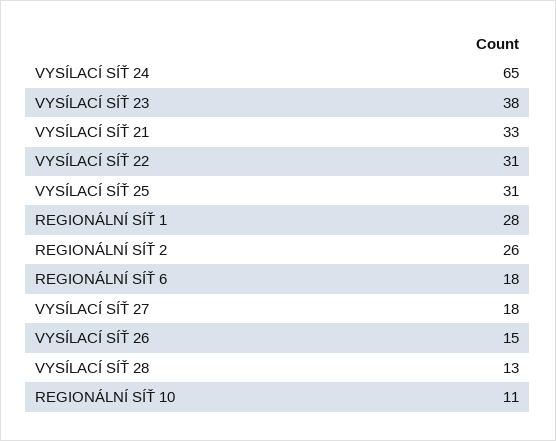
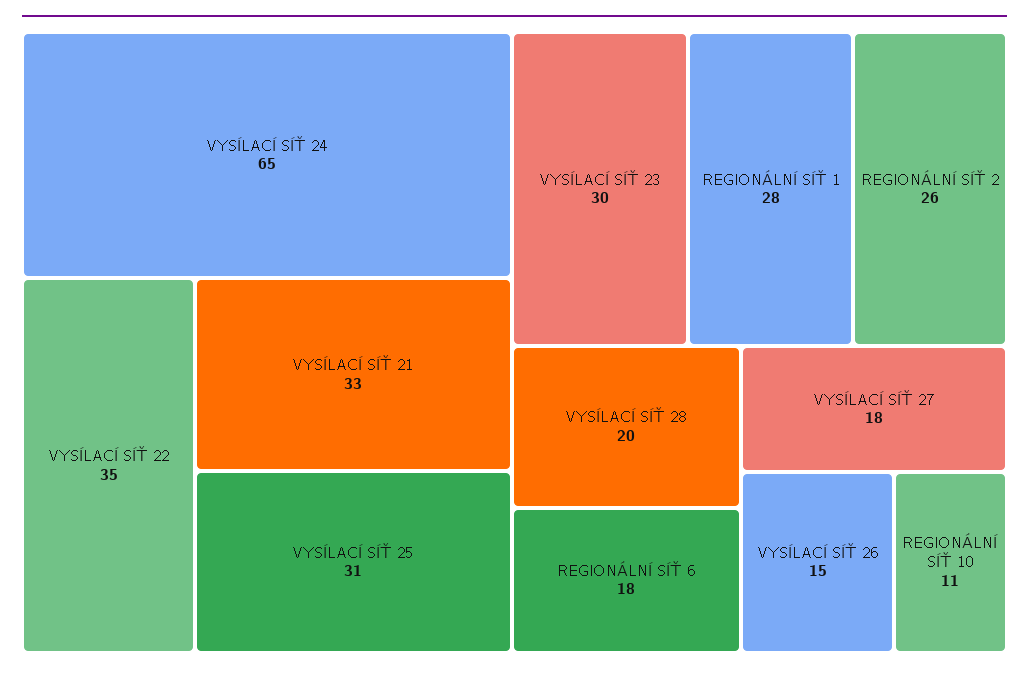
  {
    "VYSÍLACÍ SÍŤ 24": 65,
-   "VYSÍLACÍ SÍŤ 23": 38,
+   "VYSÍLACÍ SÍŤ 23": 30,
    "VYSÍLACÍ SÍŤ 21": 33,
-   "VYSÍLACÍ SÍŤ 22": 31,
+   "VYSÍLACÍ SÍŤ 22": 35,
    "VYSÍLACÍ SÍŤ 25": 31,
    "REGIONÁLNÍ SÍŤ 1": 28,
    "REGIONÁLNÍ SÍŤ 2": 26,
    "REGIONÁLNÍ SÍŤ 6": 18,
    "VYSÍLACÍ SÍŤ 27": 18,
    "VYSÍLACÍ SÍŤ 26": 15,
-   "VYSÍLACÍ SÍŤ 28": 13,
+   "VYSÍLACÍ SÍŤ 28": 20,
    "REGIONÁLNÍ SÍŤ 10": 11
  }

